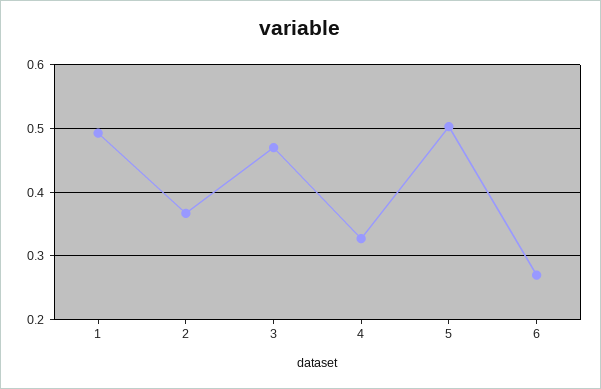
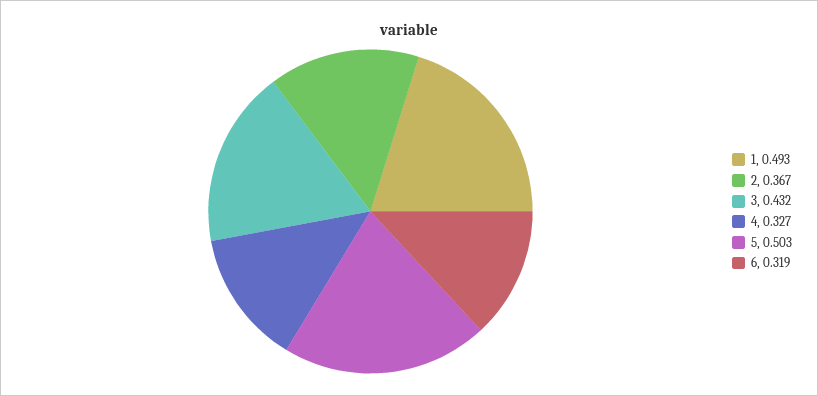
  {
    "1": 0.493,
    "2": 0.367,
-   "3": 0.47,
+   "3": 0.432,
    "4": 0.327,
    "5": 0.503,
-   "6": 0.27
+   "6": 0.319
  }

